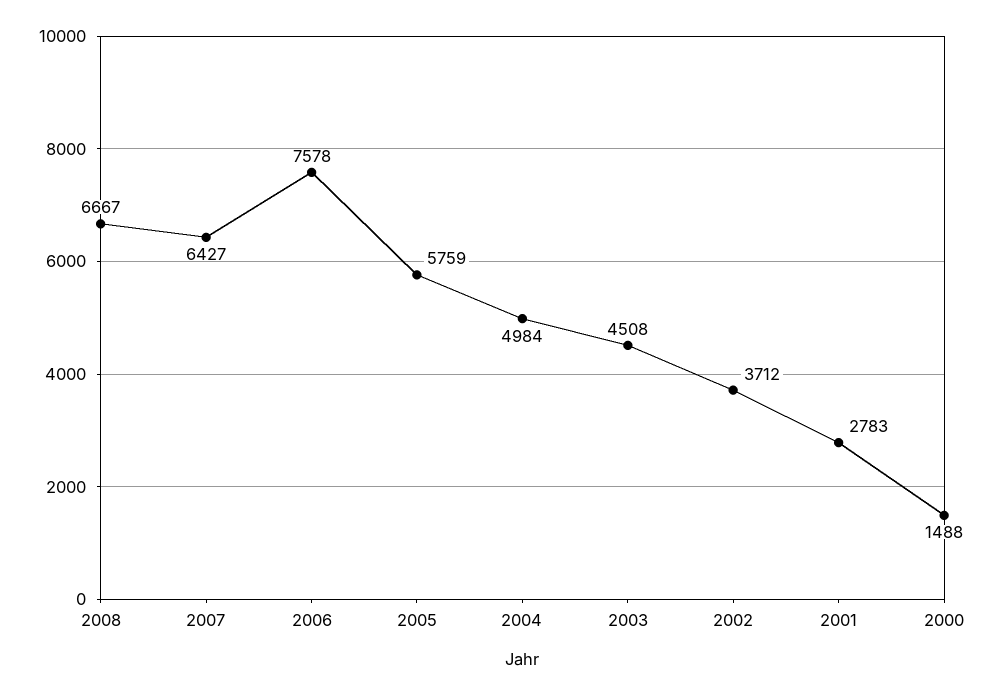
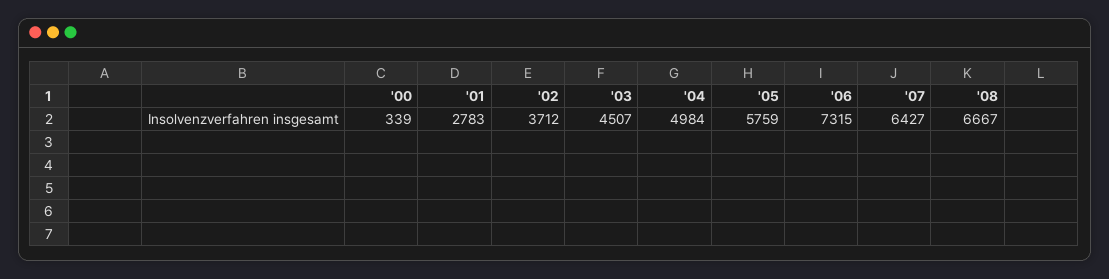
  {
    "2008": 6667,
    "2007": 6427,
-   "2006": 7578,
+   "2006": 7315,
    "2005": 5759,
    "2004": 4984,
-   "2003": 4508,
+   "2003": 4507,
    "2002": 3712,
    "2001": 2783,
-   "2000": 1488
+   "2000": 339
  }

